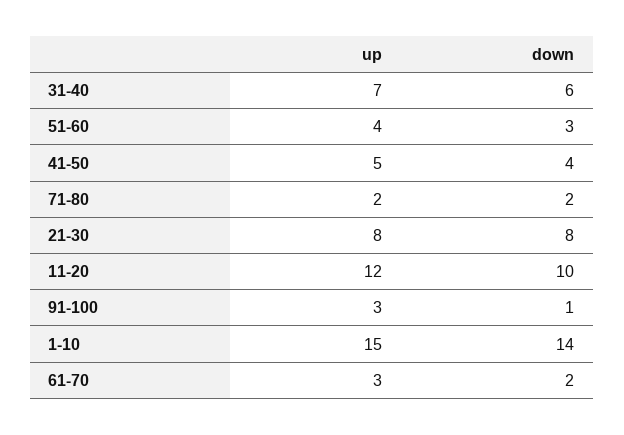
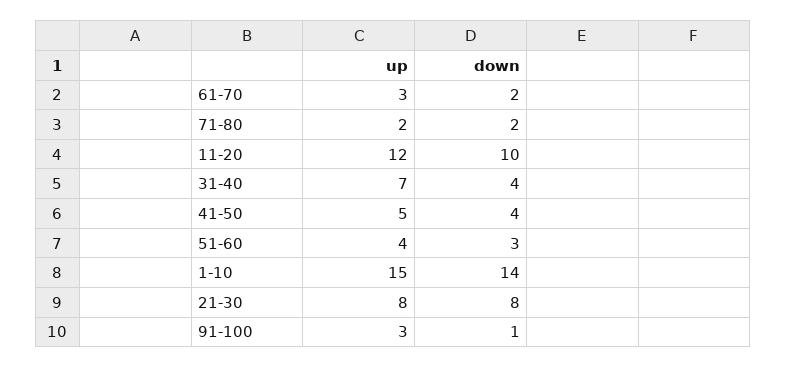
  {
    "up": {
      "31-40": 7,
      "51-60": 4,
      "41-50": 5,
      "71-80": 2,
      "21-30": 8,
      "11-20": 12,
      "91-100": 3,
      "1-10": 15,
      "61-70": 3
    },
    "down": {
-     "31-40": 6,
+     "31-40": 4,
      "51-60": 3,
      "41-50": 4,
      "71-80": 2,
      "21-30": 8,
      "11-20": 10,
      "91-100": 1,
      "1-10": 14,
      "61-70": 2
    }
  }

